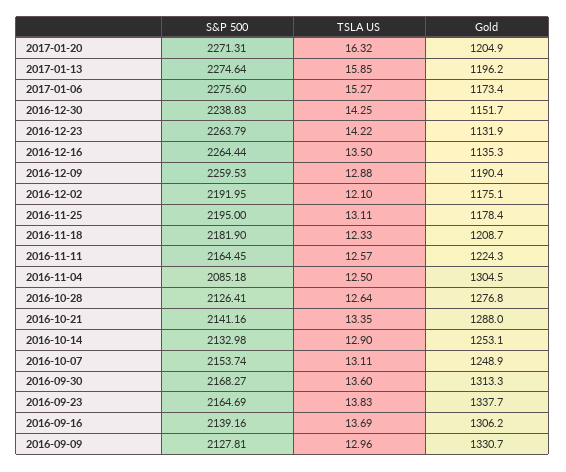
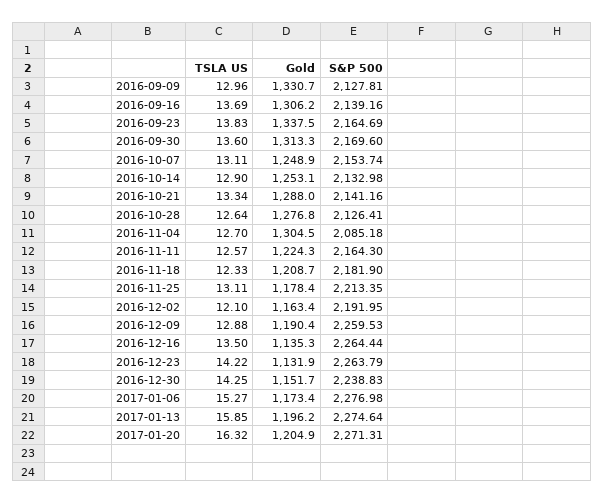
  {
    "S&P 500": {
      "2017-01-20": 2271.31,
      "2017-01-13": 2274.64,
-     "2017-01-06": 2275.6,
+     "2017-01-06": 2276.98,
      "2016-12-30": 2238.83,
      "2016-12-23": 2263.79,
      "2016-12-16": 2264.44,
      "2016-12-09": 2259.53,
      "2016-12-02": 2191.95,
-     "2016-11-25": 2195,
+     "2016-11-25": 2213.35,
      "2016-11-18": 2181.9,
-     "2016-11-11": 2164.45,
+     "2016-11-11": 2164.3,
      "2016-11-04": 2085.18,
      "2016-10-28": 2126.41,
      "2016-10-21": 2141.16,
      "2016-10-14": 2132.98,
      "2016-10-07": 2153.74,
-     "2016-09-30": 2168.27,
+     "2016-09-30": 2169.6,
      "2016-09-23": 2164.69,
      "2016-09-16": 2139.16,
      "2016-09-09": 2127.81
    },
    "TSLA US": {
      "2017-01-20": 16.32,
      "2017-01-13": 15.85,
      "2017-01-06": 15.27,
      "2016-12-30": 14.25,
      "2016-12-23": 14.22,
      "2016-12-16": 13.5,
      "2016-12-09": 12.88,
      "2016-12-02": 12.1,
      "2016-11-25": 13.11,
      "2016-11-18": 12.33,
      "2016-11-11": 12.57,
-     "2016-11-04": 12.5,
+     "2016-11-04": 12.7,
      "2016-10-28": 12.64,
-     "2016-10-21": 13.35,
+     "2016-10-21": 13.34,
      "2016-10-14": 12.9,
      "2016-10-07": 13.11,
      "2016-09-30": 13.6,
      "2016-09-23": 13.83,
      "2016-09-16": 13.69,
      "2016-09-09": 12.96
    },
    "Gold": {
      "2017-01-20": 1204.9,
      "2017-01-13": 1196.2,
      "2017-01-06": 1173.4,
      "2016-12-30": 1151.7,
      "2016-12-23": 1131.9,
      "2016-12-16": 1135.3,
      "2016-12-09": 1190.4,
-     "2016-12-02": 1175.1,
+     "2016-12-02": 1163.4,
      "2016-11-25": 1178.4,
      "2016-11-18": 1208.7,
      "2016-11-11": 1224.3,
      "2016-11-04": 1304.5,
      "2016-10-28": 1276.8,
      "2016-10-21": 1288,
      "2016-10-14": 1253.1,
      "2016-10-07": 1248.9,
      "2016-09-30": 1313.3,
-     "2016-09-23": 1337.7,
+     "2016-09-23": 1337.5,
      "2016-09-16": 1306.2,
      "2016-09-09": 1330.7
    }
  }

